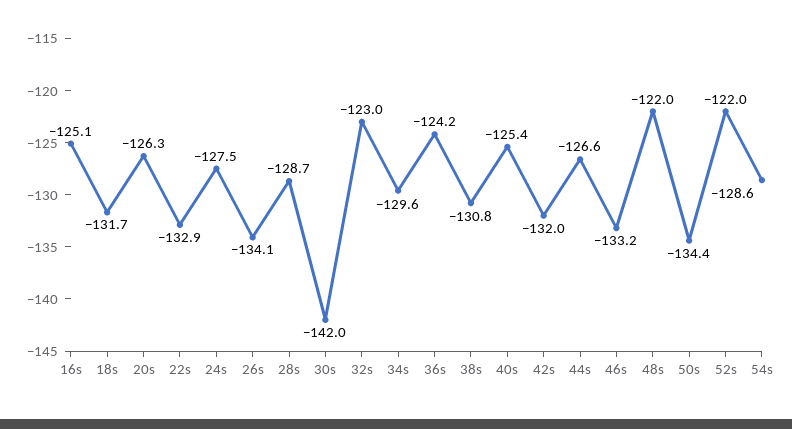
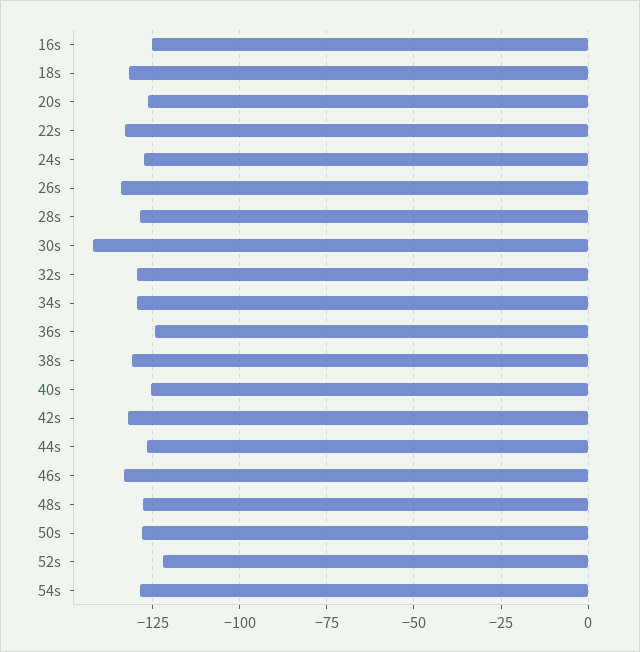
  {
    "16s": -125.1,
    "18s": -131.7,
    "20s": -126.3,
    "22s": -132.9,
    "24s": -127.5,
    "26s": -134.1,
    "28s": -128.7,
    "30s": -142,
-   "32s": -123,
+   "32s": -130,
    "34s": -129.6,
    "36s": -124.2,
    "38s": -130.8,
    "40s": -125.4,
    "42s": -132,
    "44s": -126.6,
    "46s": -133.2,
-   "48s": -122,
+   "48s": -127.5,
-   "50s": -134.4,
+   "50s": -127.5,
    "52s": -122,
    "54s": -128.6
  }

